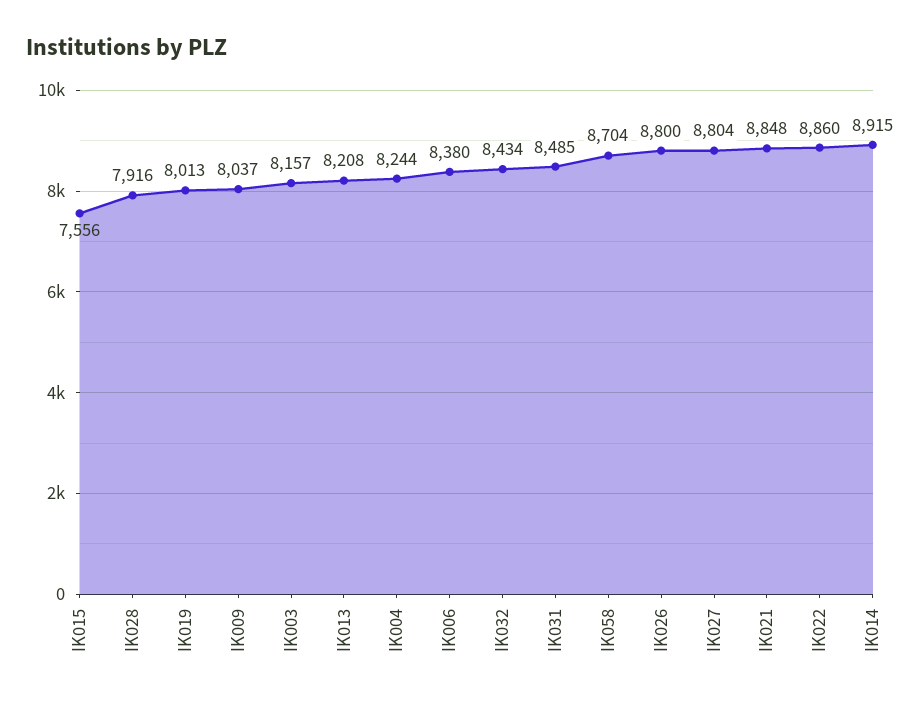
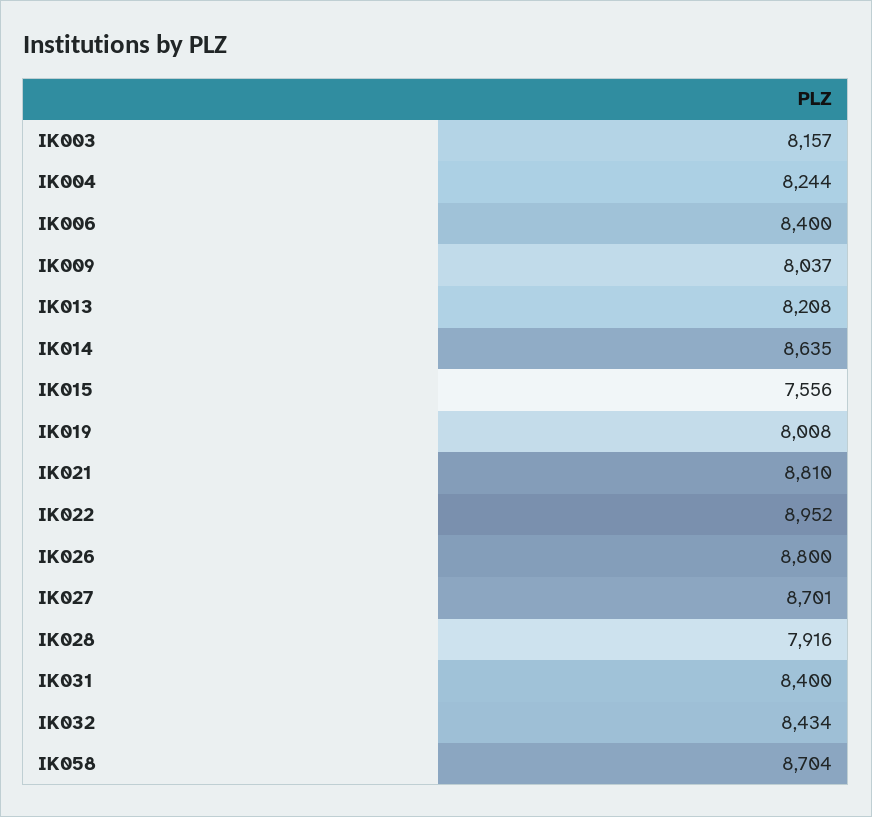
  {
    "IK015": 7556,
    "IK028": 7916,
-   "IK019": 8013,
+   "IK019": 8008,
    "IK009": 8037,
    "IK003": 8157,
    "IK013": 8208,
    "IK004": 8244,
-   "IK006": 8380,
+   "IK006": 8400,
    "IK032": 8434,
-   "IK031": 8485,
+   "IK031": 8400,
    "IK058": 8704,
    "IK026": 8800,
-   "IK027": 8804,
+   "IK027": 8701,
-   "IK021": 8848,
+   "IK021": 8810,
-   "IK022": 8860,
+   "IK022": 8952,
-   "IK014": 8915
+   "IK014": 8635
  }

